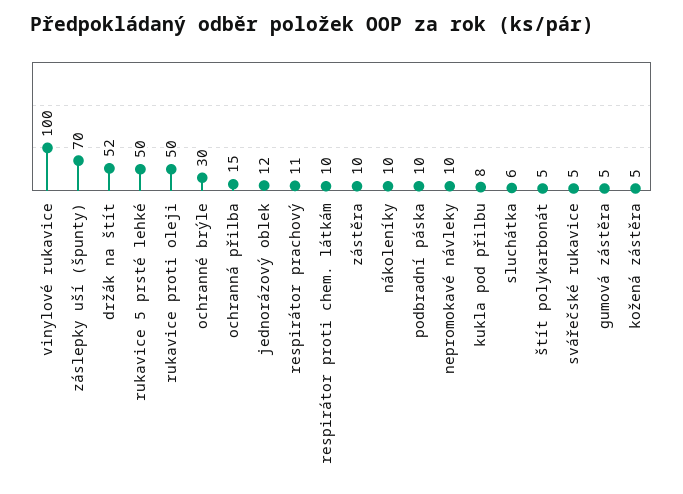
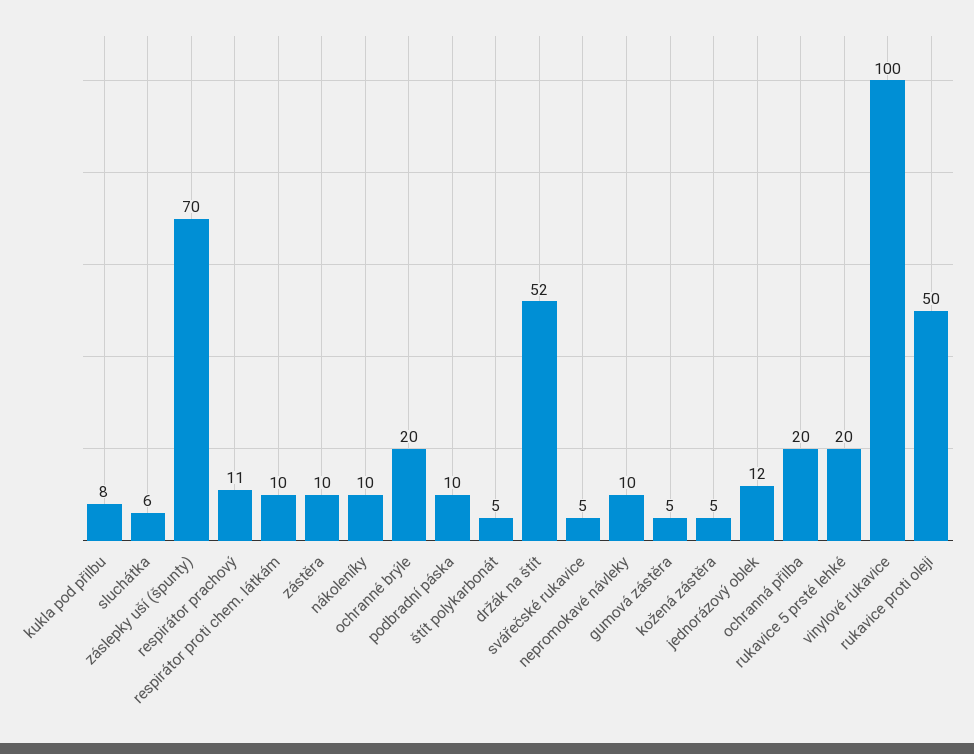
  {
    "vinylové rukavice": 100,
    "záslepky uší (špunty)": 70,
    "držák na štít": 52,
-   "rukavice 5 prsté lehké": 50,
+   "rukavice 5 prsté lehké": 20,
    "rukavice proti oleji": 50,
-   "ochranné brýle": 30,
+   "ochranné brýle": 20,
-   "ochranná přilba": 15,
+   "ochranná přilba": 20,
    "jednorázový oblek": 12,
    "respirátor prachový": 11,
    "respirátor proti chem. látkám": 10,
    "zástěra": 10,
    "nákoleníky": 10,
    "podbradní páska": 10,
    "nepromokavé návleky": 10,
    "kukla pod přilbu": 8,
    "sluchátka": 6,
    "štít polykarbonát": 5,
    "svářečské rukavice": 5,
    "gumová zástěra": 5,
    "kožená zástěra": 5
  }

